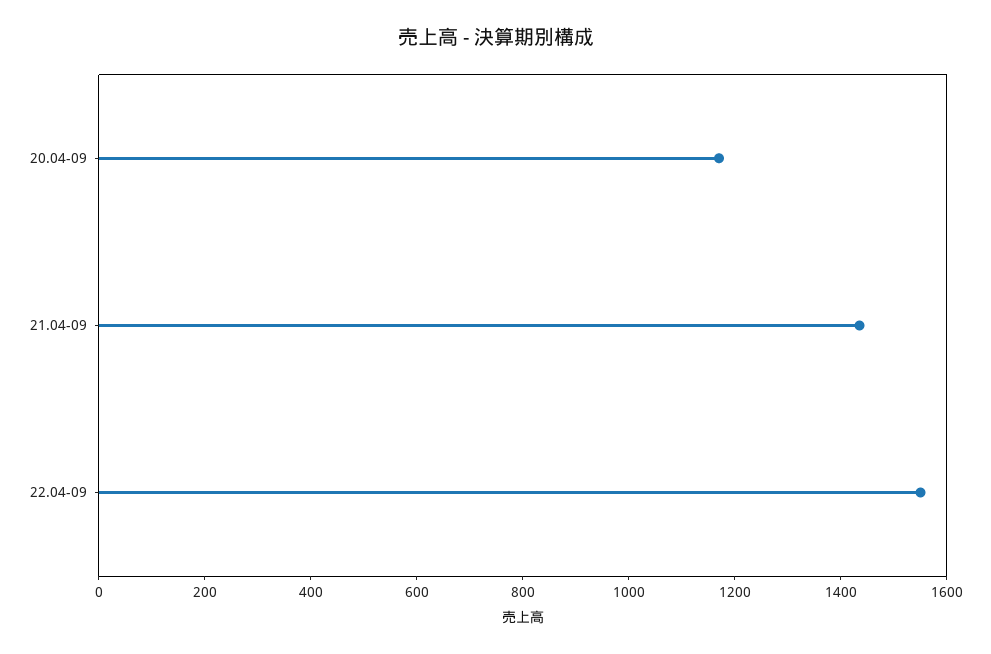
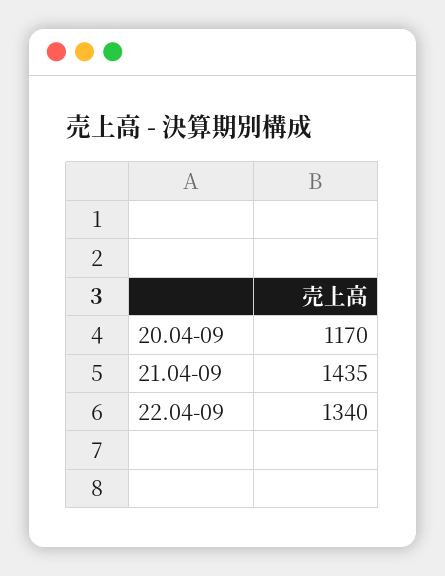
  {
    "20.04-09": 1170,
    "21.04-09": 1435,
-   "22.04-09": 1550
+   "22.04-09": 1340
  }

